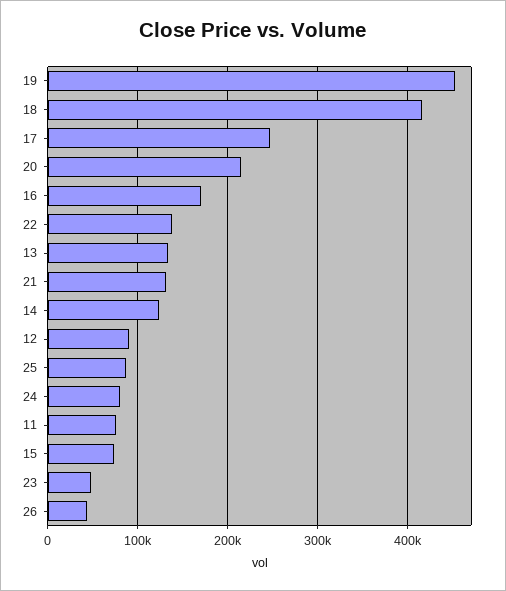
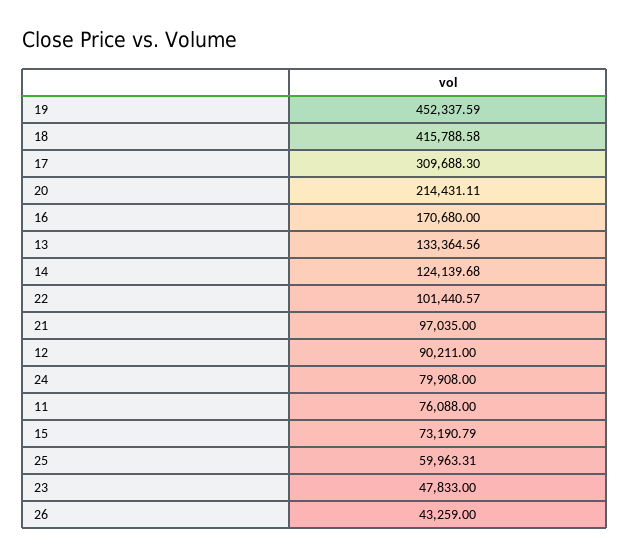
  {
    "19": 452337.59,
    "18": 415788.58,
-   "17": 250000,
+   "17": 309688.3,
    "20": 214431.11,
    "16": 170680,
-   "22": 140000,
+   "22": 101440.57,
    "13": 133364.56,
-   "21": 130000,
+   "21": 97035,
    "14": 124139.68,
    "12": 90211,
-   "25": 90000,
+   "25": 59963.31,
    "24": 79908,
    "11": 76088,
    "15": 73190.79,
    "23": 47833,
    "26": 43259
  }

